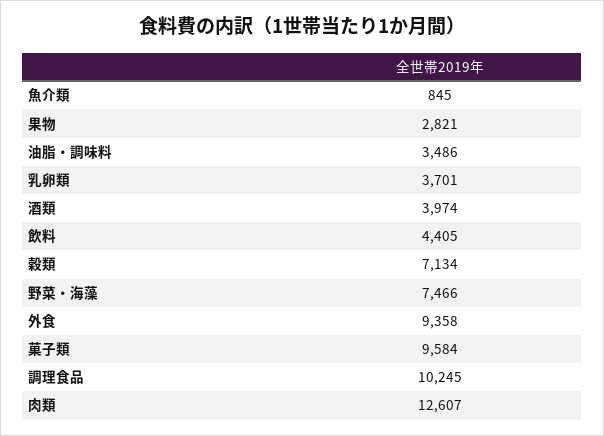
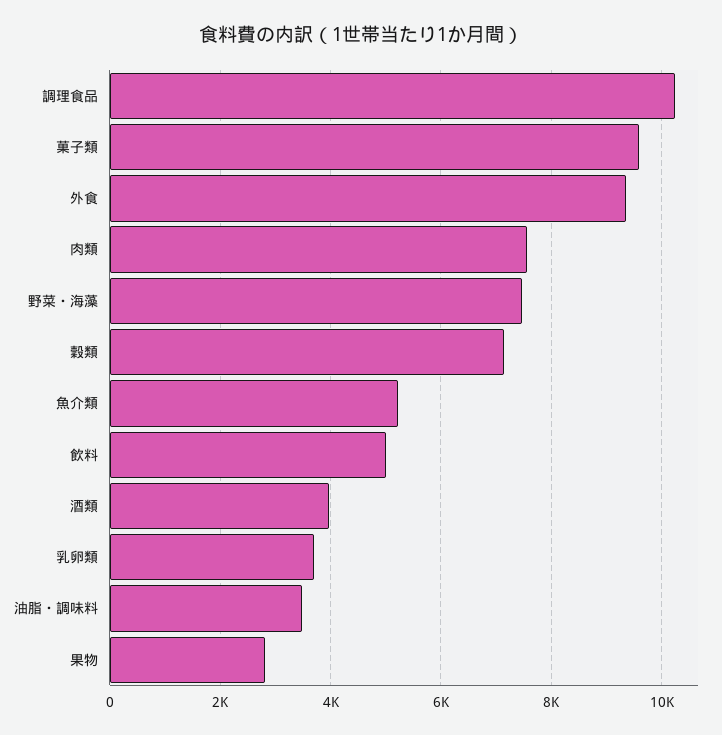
  {
-   "魚介類": 845,
+   "魚介類": 5200,
    "果物": 2821,
    "油脂・調味料": 3486,
    "乳卵類": 3701,
    "酒類": 3974,
-   "飲料": 4405,
+   "飲料": 5000,
    "穀類": 7134,
    "野菜・海藻": 7466,
    "外食": 9358,
    "菓子類": 9584,
    "調理食品": 10245,
-   "肉類": 12607
+   "肉類": 7600
  }

